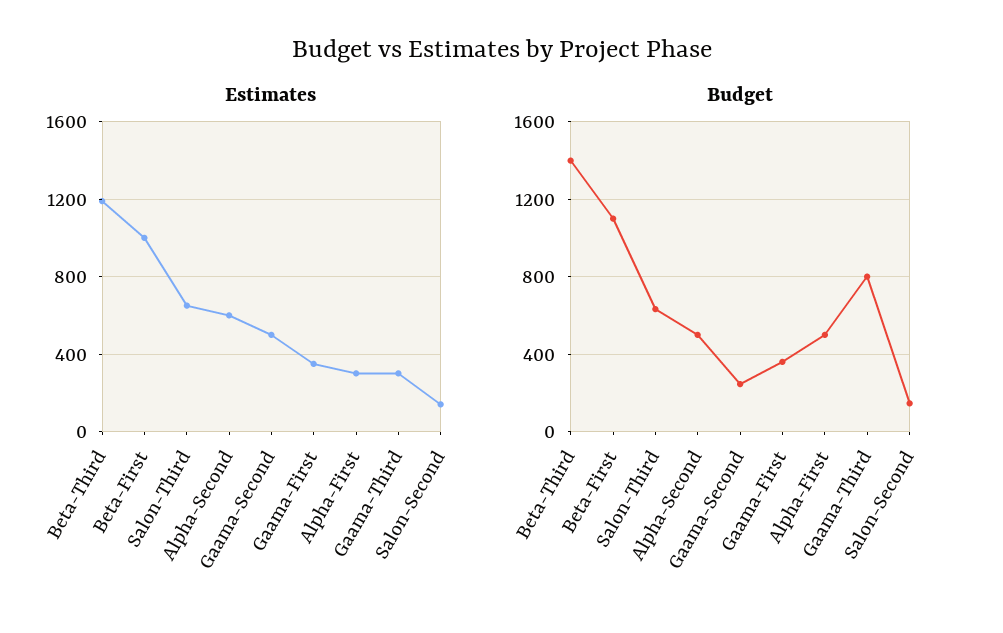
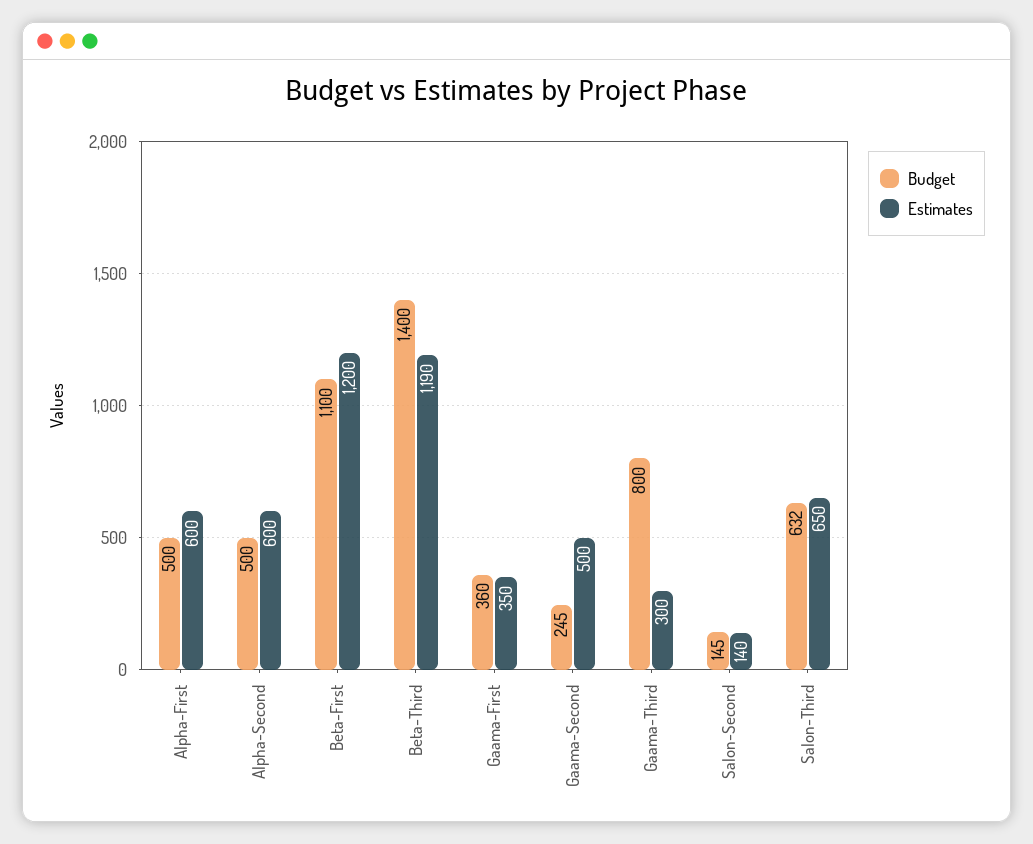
  {
    "Estimates": {
      "Beta-Third": 1190,
-     "Beta-First": 1000,
+     "Beta-First": 1200,
      "Salon-Third": 650,
      "Alpha-Second": 600,
      "Gaama-Second": 500,
      "Gaama-First": 350,
-     "Alpha-First": 300,
+     "Alpha-First": 600,
      "Gaama-Third": 300,
      "Salon-Second": 140
    },
    "Budget": {
      "Beta-Third": 1400,
      "Beta-First": 1100,
      "Salon-Third": 632,
      "Alpha-Second": 500,
      "Gaama-Second": 245,
      "Gaama-First": 360,
      "Alpha-First": 500,
      "Gaama-Third": 800,
      "Salon-Second": 145
    }
  }

